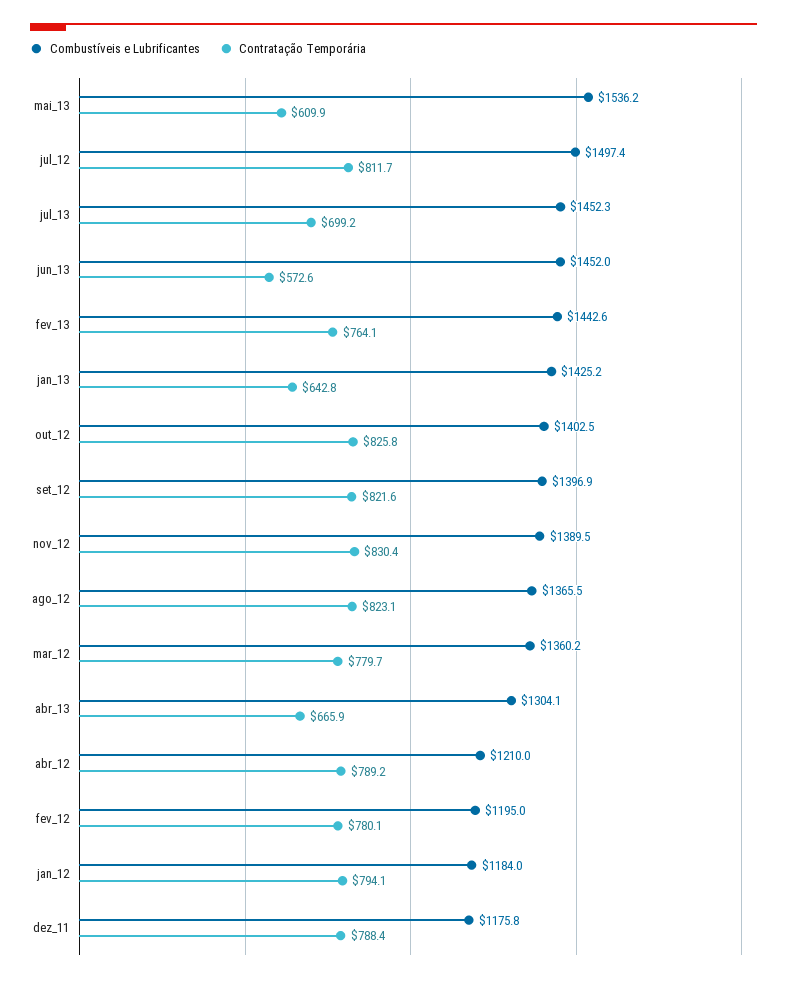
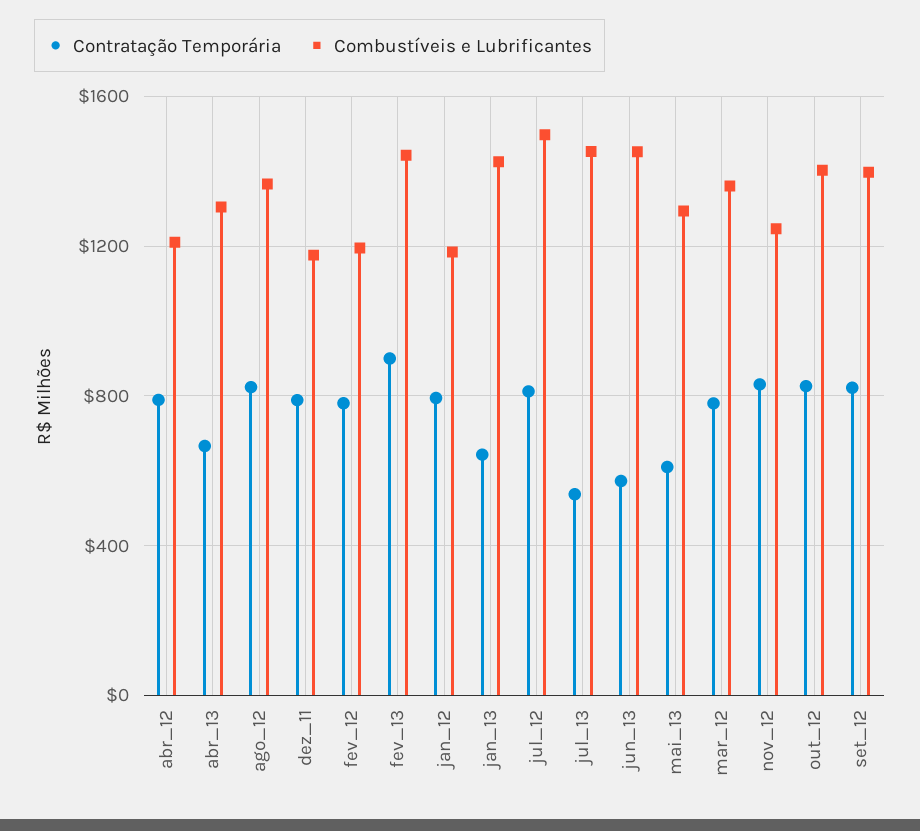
  {
    "Combustíveis e Lubrificantes": {
-     "mai_13": 1536.2,
+     "mai_13": 1300,
      "jul_12": 1497.4,
      "jul_13": 1452.3,
      "jun_13": 1452,
      "fev_13": 1442.6,
      "jan_13": 1425.2,
      "out_12": 1402.5,
      "set_12": 1396.9,
-     "nov_12": 1389.5,
+     "nov_12": 1250,
      "ago_12": 1365.5,
      "mar_12": 1360.2,
      "abr_13": 1304.1,
      "abr_12": 1210,
      "fev_12": 1195,
      "jan_12": 1184,
      "dez_11": 1175.8
    },
    "Contratação Temporária": {
      "mai_13": 609.9,
      "jul_12": 811.7,
-     "jul_13": 699.2,
+     "jul_13": 550,
      "jun_13": 572.6,
-     "fev_13": 764.1,
+     "fev_13": 900,
      "jan_13": 642.8,
      "out_12": 825.8,
      "set_12": 821.6,
      "nov_12": 830.4,
      "ago_12": 823.1,
      "mar_12": 779.7,
      "abr_13": 665.9,
      "abr_12": 789.2,
      "fev_12": 780.1,
      "jan_12": 794.1,
      "dez_11": 788.4
    }
  }

